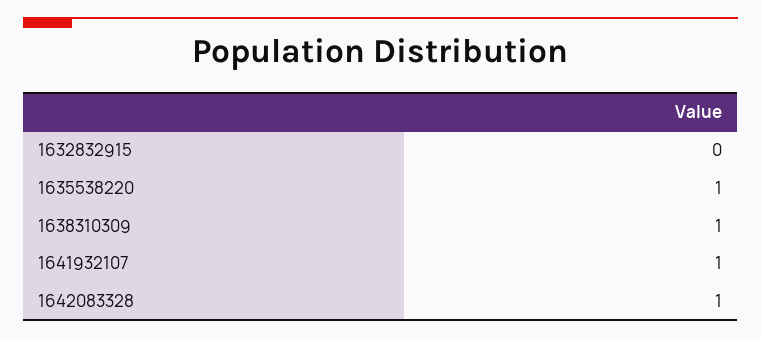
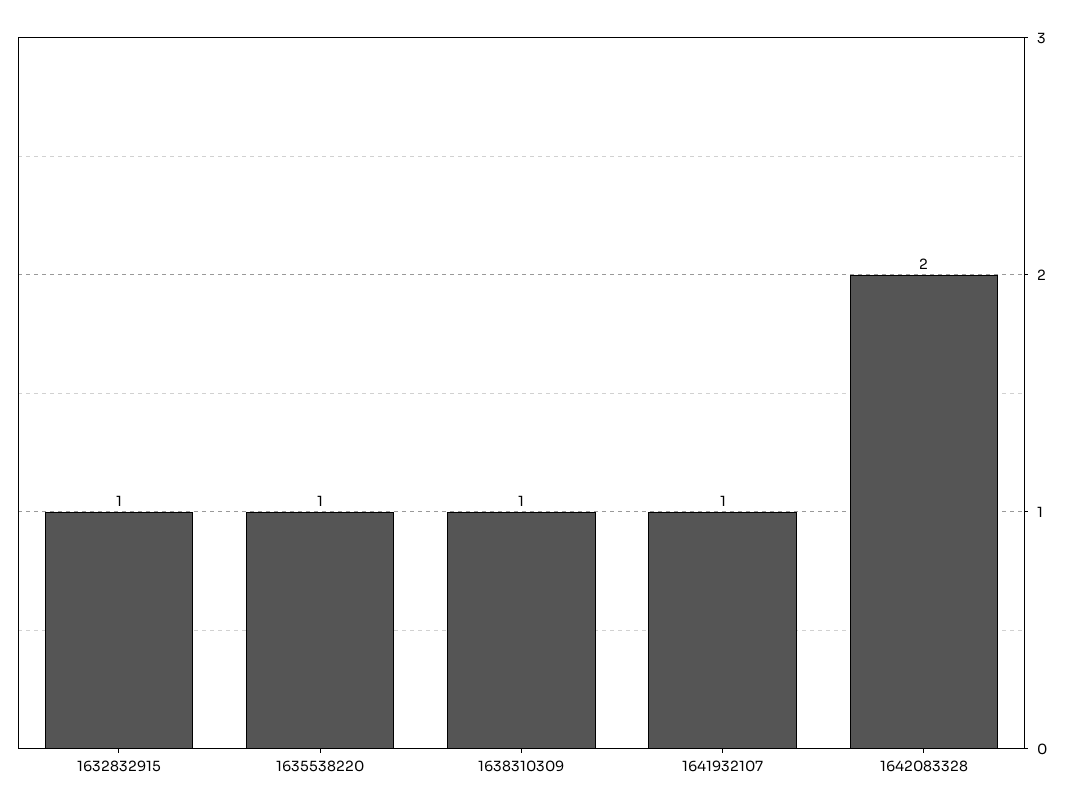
  {
-   "1632832915": 0,
+   "1632832915": 1,
    "1635538220": 1,
    "1638310309": 1,
    "1641932107": 1,
-   "1642083328": 1
+   "1642083328": 2
  }

